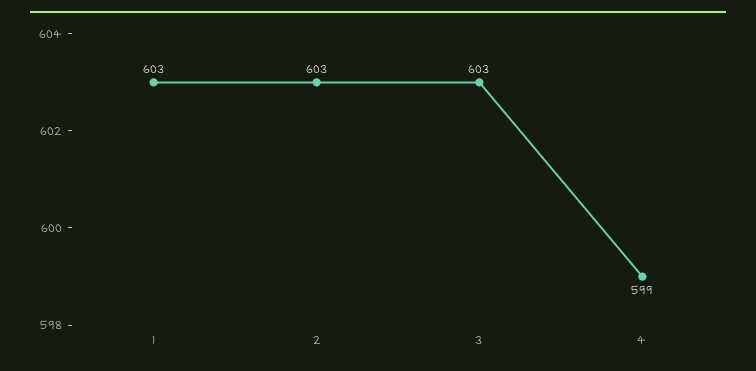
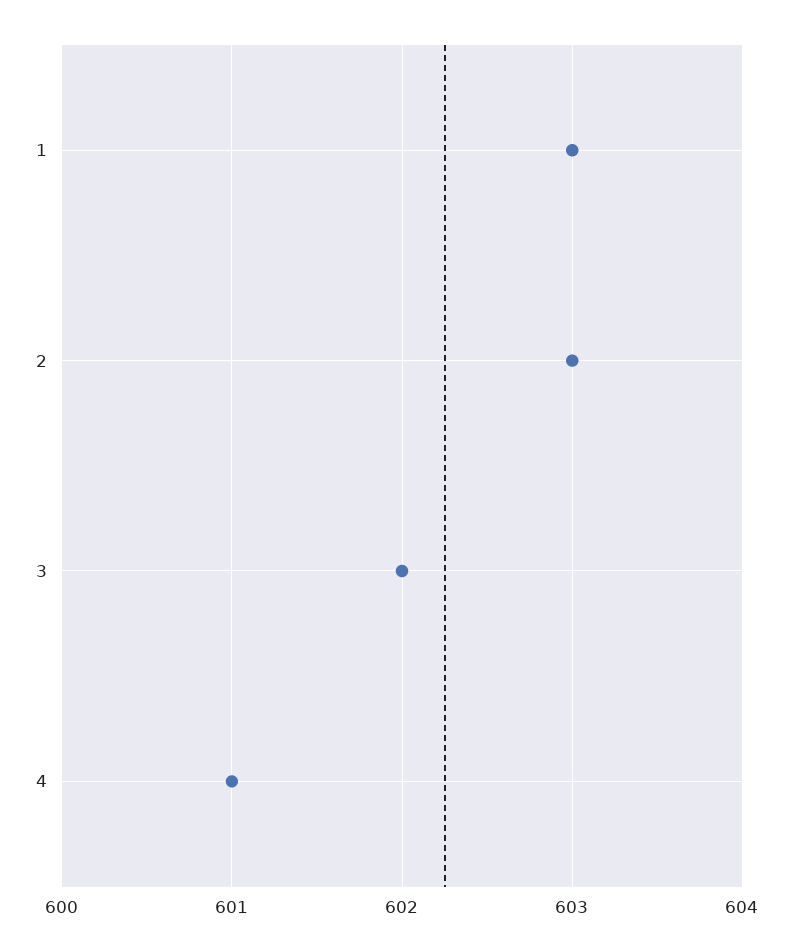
  {
    "1": 603,
    "2": 603,
-   "3": 603,
+   "3": 602,
-   "4": 599
+   "4": 601
  }

